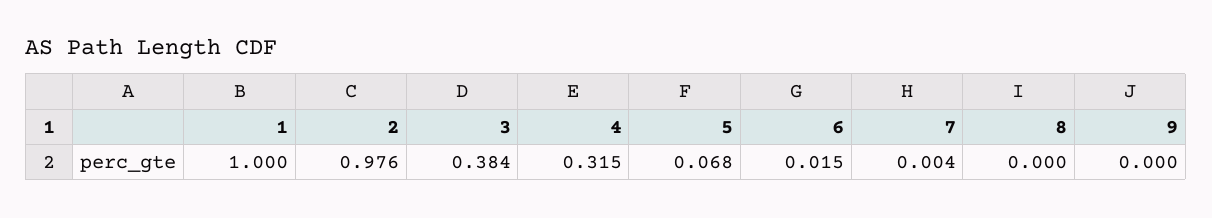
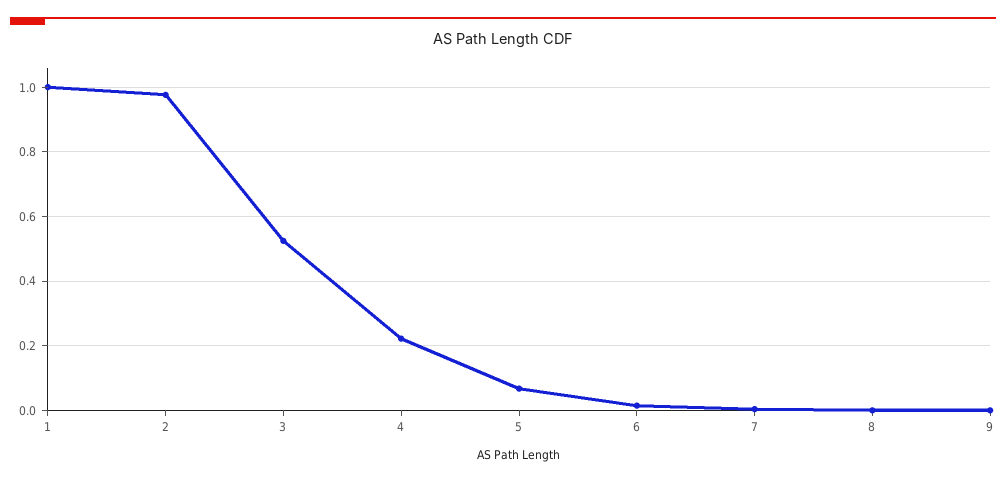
  {
    "1": 1,
    "2": 0.976,
-   "3": 0.384,
+   "3": 0.52,
-   "4": 0.315,
+   "4": 0.22,
    "5": 0.068,
    "6": 0.015,
    "7": 0.004,
    "8": 0,
    "9": 0
  }

